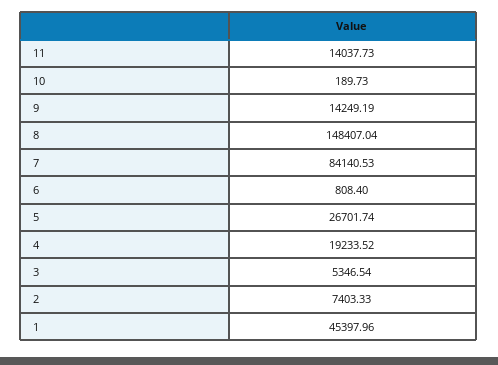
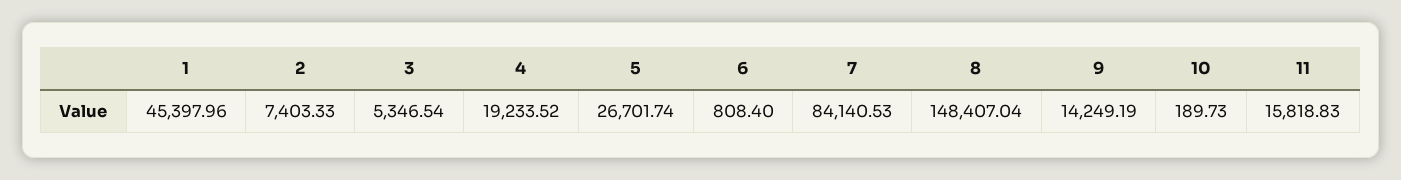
  {
-   "11": 14037.73,
+   "11": 15818.83,
    "10": 189.73,
    "9": 14249.19,
    "8": 148407.04,
    "7": 84140.53,
    "6": 808.4,
    "5": 26701.74,
    "4": 19233.52,
    "3": 5346.54,
    "2": 7403.33,
    "1": 45397.96
  }

